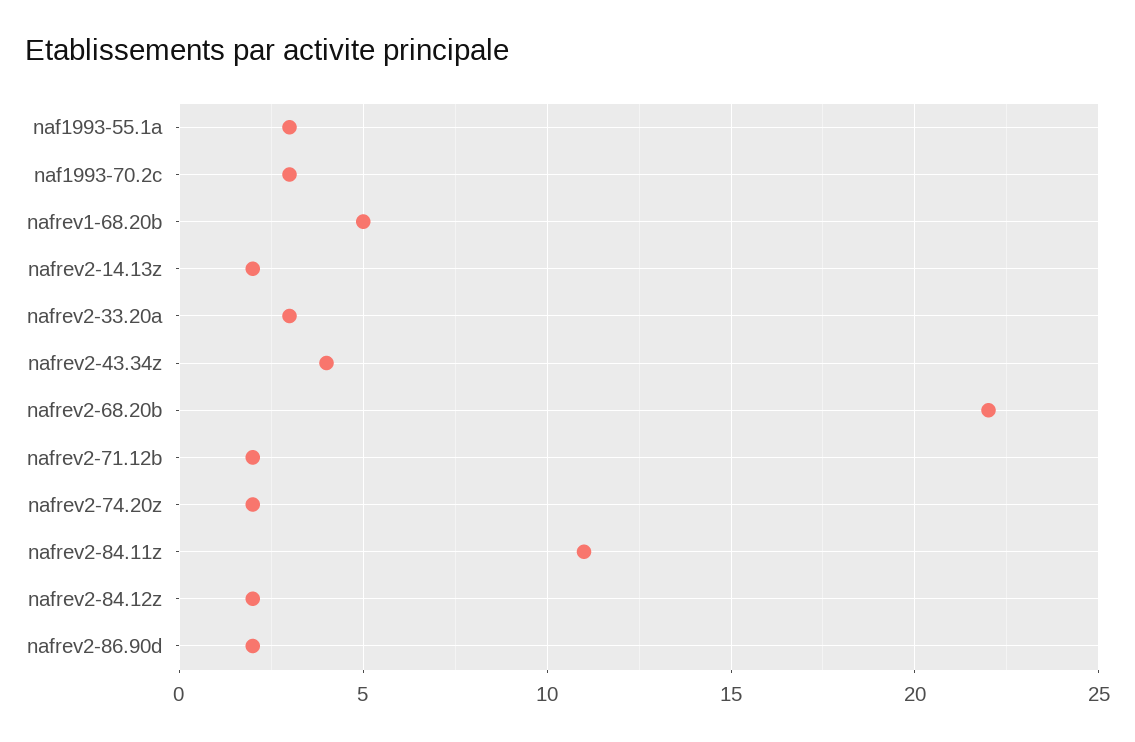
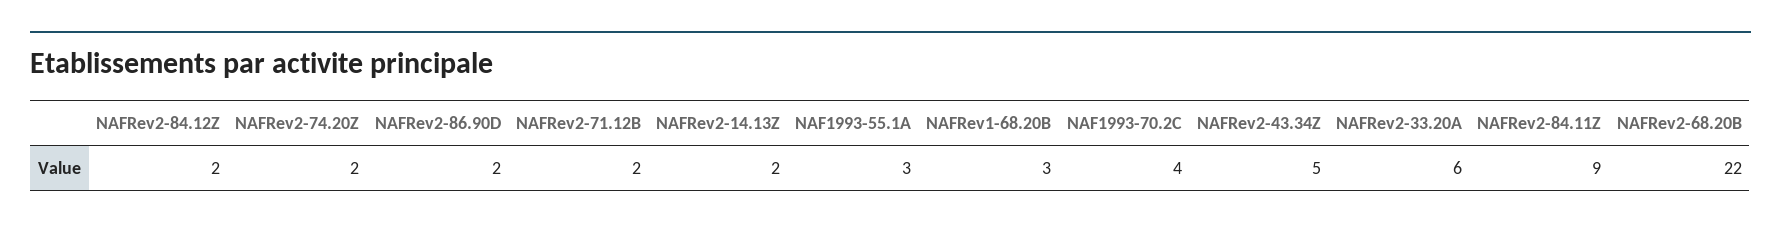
  {
    "naf1993-55.1a": 3,
-   "naf1993-70.2c": 3,
+   "naf1993-70.2c": 4,
-   "nafrev1-68.20b": 5,
+   "nafrev1-68.20b": 3,
    "nafrev2-14.13z": 2,
-   "nafrev2-33.20a": 3,
+   "nafrev2-33.20a": 6,
-   "nafrev2-43.34z": 4,
+   "nafrev2-43.34z": 5,
    "nafrev2-68.20b": 22,
    "nafrev2-71.12b": 2,
    "nafrev2-74.20z": 2,
-   "nafrev2-84.11z": 11,
+   "nafrev2-84.11z": 9,
    "nafrev2-84.12z": 2,
    "nafrev2-86.90d": 2
  }

